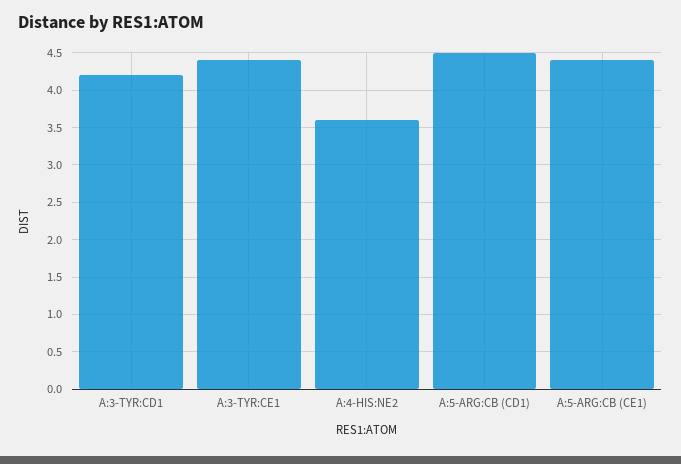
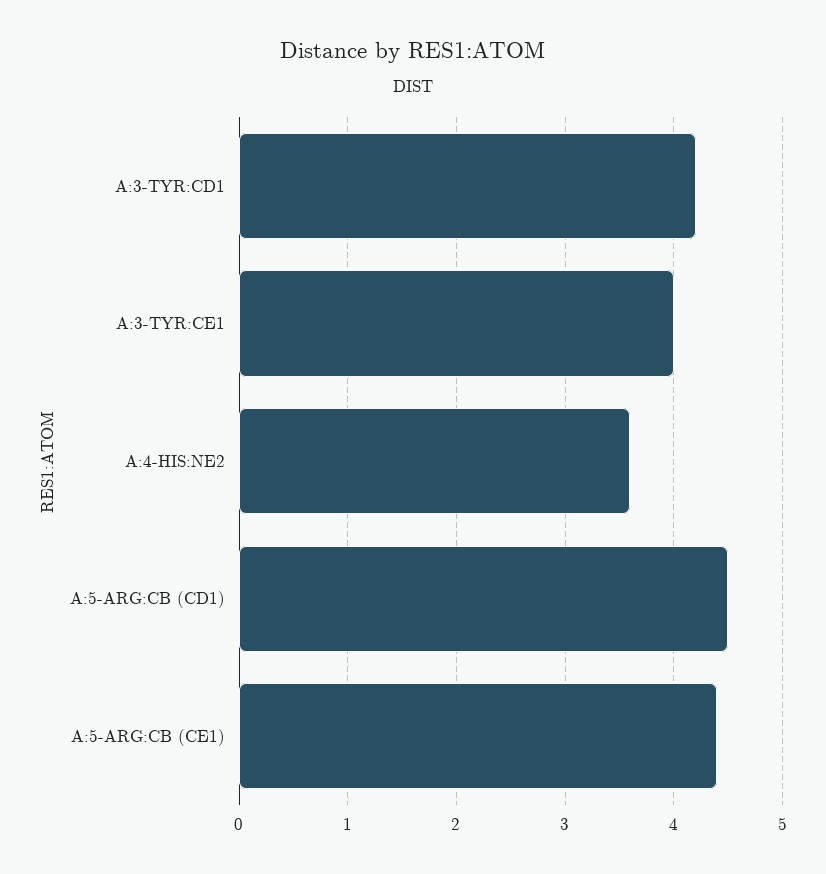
  {
    "A:3-TYR:CD1": 4.2,
-   "A:3-TYR:CE1": 4.4,
+   "A:3-TYR:CE1": 4,
    "A:4-HIS:NE2": 3.6,
    "A:5-ARG:CB (CD1)": 4.5,
    "A:5-ARG:CB (CE1)": 4.4
  }

